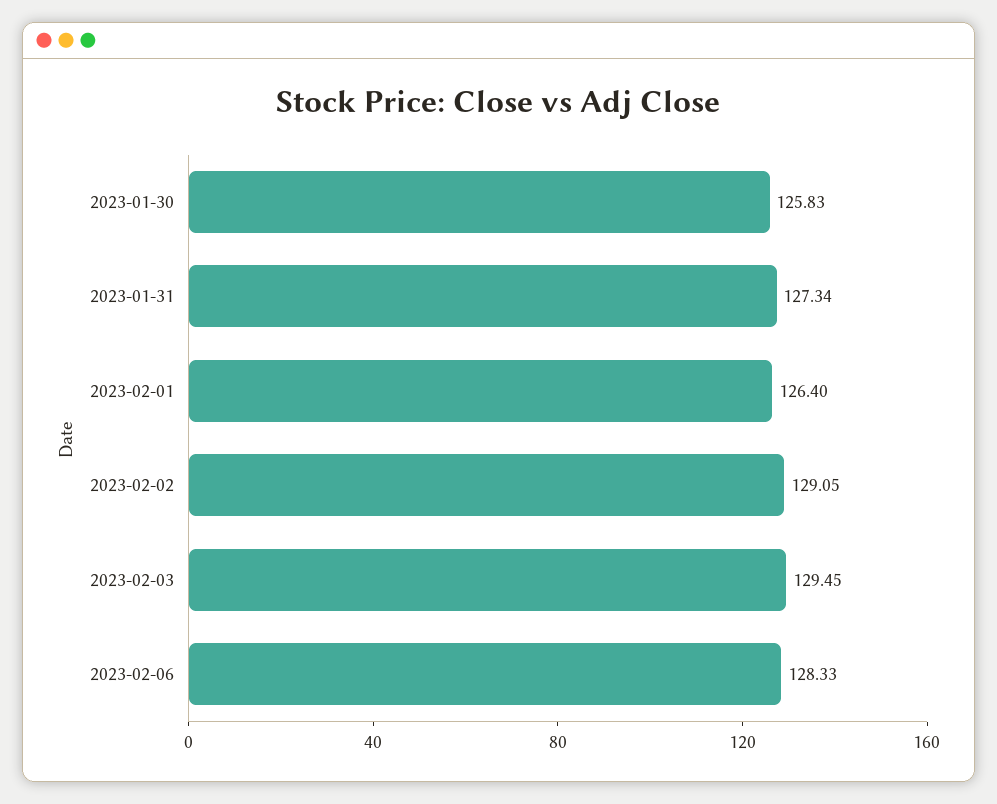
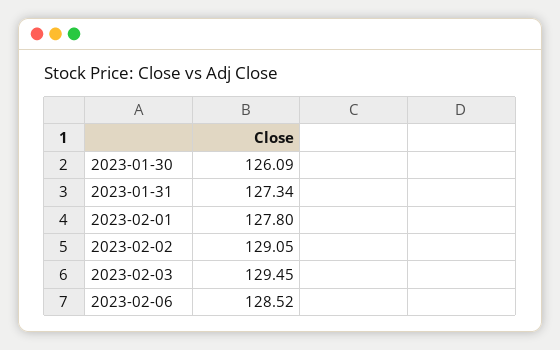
  {
-   "2023-01-30": 125.83,
+   "2023-01-30": 126.09,
    "2023-01-31": 127.34,
-   "2023-02-01": 126.4,
+   "2023-02-01": 127.8,
    "2023-02-02": 129.05,
    "2023-02-03": 129.45,
-   "2023-02-06": 128.33
+   "2023-02-06": 128.52
  }

